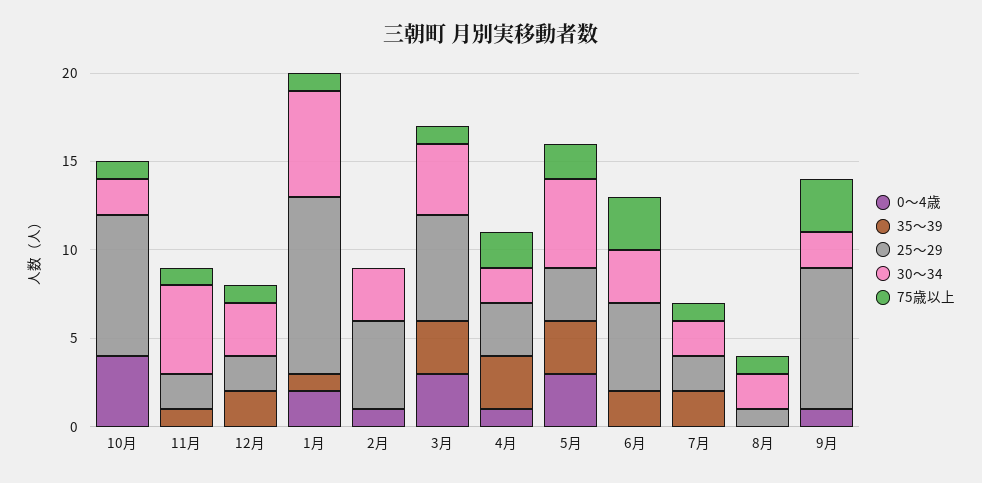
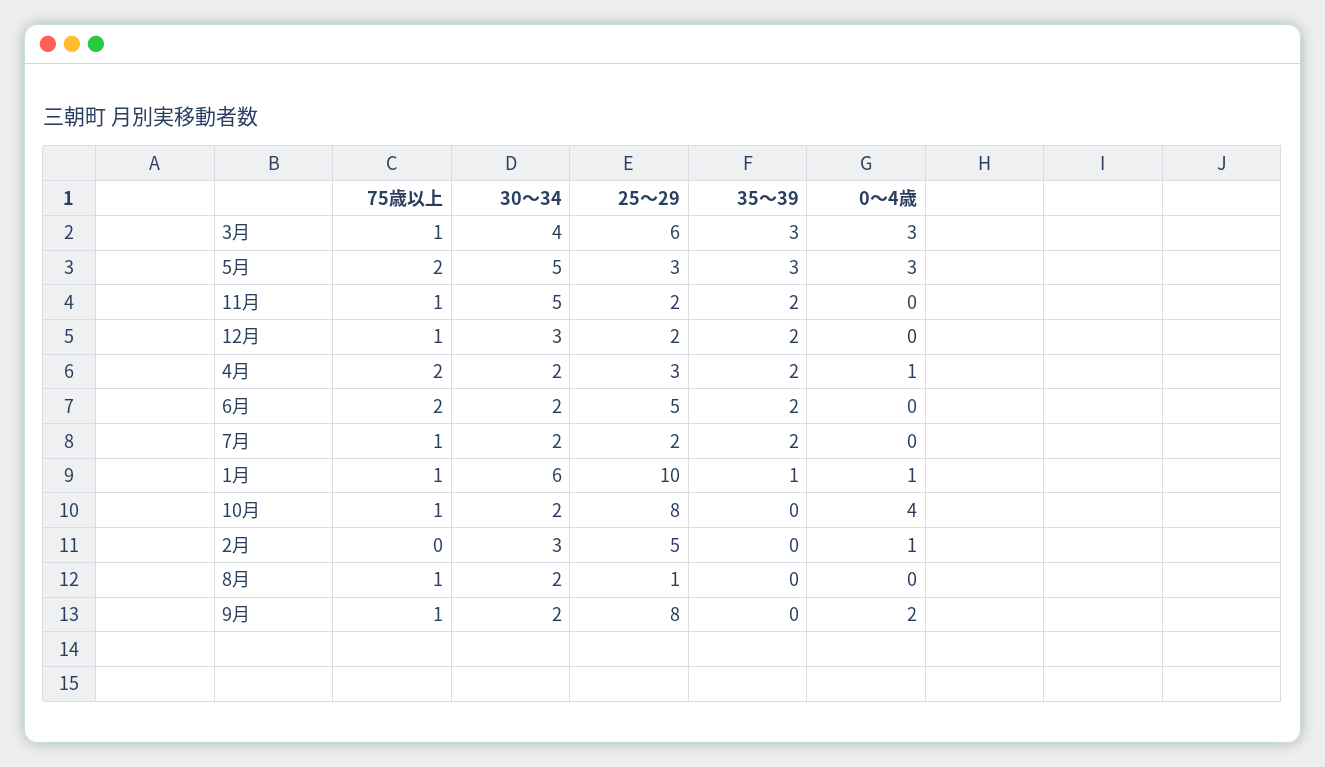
  {
    "0～4歳": {
      "10月": 4,
      "11月": 0,
      "12月": 0,
-     "1月": 2,
+     "1月": 1,
      "2月": 1,
      "3月": 3,
      "4月": 1,
      "5月": 3,
      "6月": 0,
      "7月": 0,
      "8月": 0,
-     "9月": 1
+     "9月": 2
    },
    "35～39": {
      "10月": 0,
-     "11月": 1,
+     "11月": 2,
      "12月": 2,
      "1月": 1,
      "2月": 0,
      "3月": 3,
-     "4月": 3,
+     "4月": 2,
      "5月": 3,
      "6月": 2,
      "7月": 2,
      "8月": 0,
      "9月": 0
    },
    "25～29": {
      "10月": 8,
      "11月": 2,
      "12月": 2,
      "1月": 10,
      "2月": 5,
      "3月": 6,
      "4月": 3,
      "5月": 3,
      "6月": 5,
      "7月": 2,
      "8月": 1,
      "9月": 8
    },
    "30～34": {
      "10月": 2,
      "11月": 5,
      "12月": 3,
      "1月": 6,
      "2月": 3,
      "3月": 4,
      "4月": 2,
      "5月": 5,
-     "6月": 3,
+     "6月": 2,
      "7月": 2,
      "8月": 2,
      "9月": 2
    },
    "75歳以上": {
      "10月": 1,
      "11月": 1,
      "12月": 1,
      "1月": 1,
      "2月": 0,
      "3月": 1,
      "4月": 2,
      "5月": 2,
-     "6月": 3,
+     "6月": 2,
      "7月": 1,
      "8月": 1,
-     "9月": 3
+     "9月": 1
    }
  }

